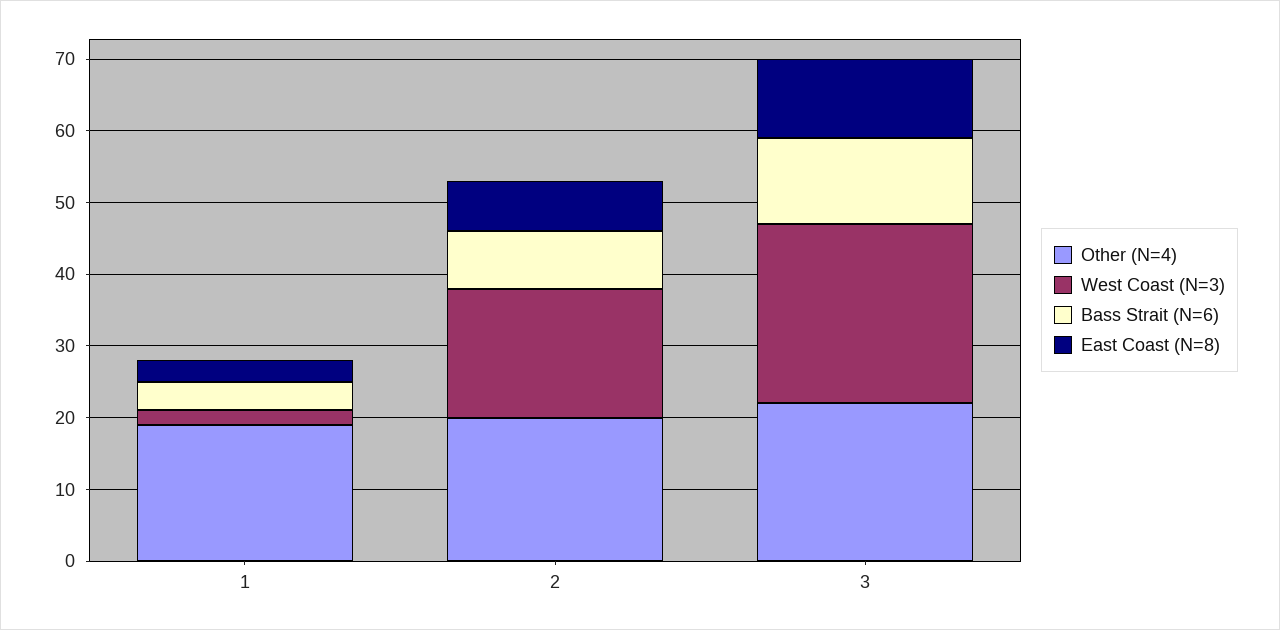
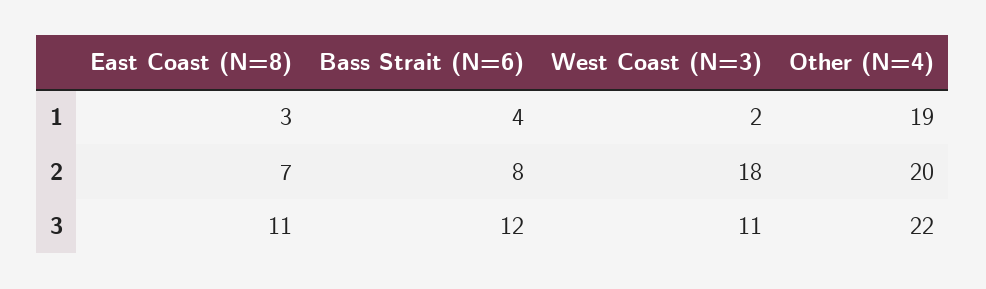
  {
    "Other (N=4)": {
      "1": 19,
      "2": 20,
      "3": 22
    },
    "West Coast (N=3)": {
      "1": 2,
      "2": 18,
-     "3": 25
+     "3": 11
    },
    "Bass Strait (N=6)": {
      "1": 4,
      "2": 8,
      "3": 12
    },
    "East Coast (N=8)": {
      "1": 3,
      "2": 7,
      "3": 11
    }
  }

